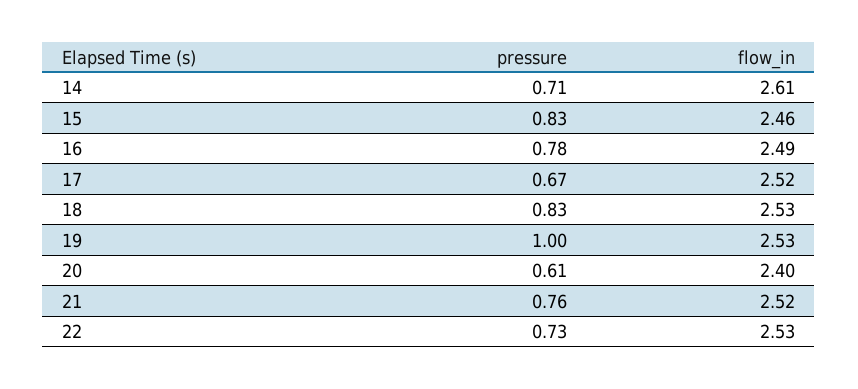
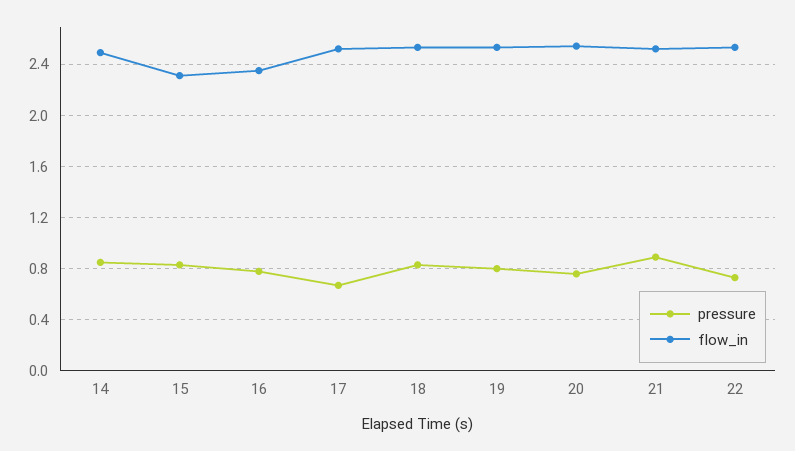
  {
    "pressure": {
-     "14": 0.71,
+     "14": 0.85,
      "15": 0.83,
      "16": 0.78,
      "17": 0.67,
      "18": 0.83,
-     "19": 1,
+     "19": 0.8,
-     "20": 0.61,
+     "20": 0.75,
-     "21": 0.76,
+     "21": 0.9,
      "22": 0.73
    },
    "flow_in": {
-     "14": 2.61,
+     "14": 2.5,
-     "15": 2.46,
+     "15": 2.3,
-     "16": 2.49,
+     "16": 2.35,
      "17": 2.52,
      "18": 2.53,
      "19": 2.53,
-     "20": 2.4,
+     "20": 2.55,
      "21": 2.52,
      "22": 2.53
    }
  }

